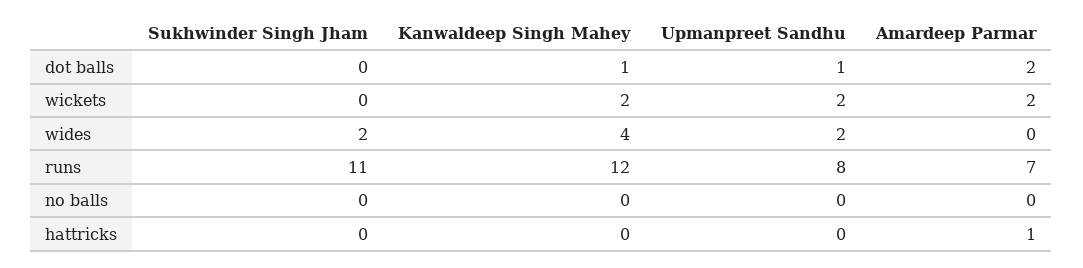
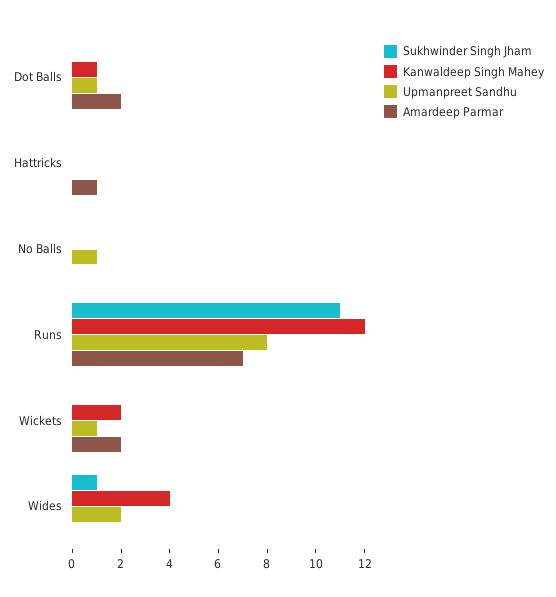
  {
    "Sukhwinder Singh Jham": {
      "dot balls": 0,
      "wickets": 0,
-     "wides": 2,
+     "wides": 1,
      "runs": 11,
      "no balls": 0,
      "hattricks": 0
    },
    "Kanwaldeep Singh Mahey": {
      "dot balls": 1,
      "wickets": 2,
      "wides": 4,
      "runs": 12,
      "no balls": 0,
      "hattricks": 0
    },
    "Upmanpreet Sandhu": {
      "dot balls": 1,
-     "wickets": 2,
+     "wickets": 1,
      "wides": 2,
      "runs": 8,
-     "no balls": 0,
+     "no balls": 1,
      "hattricks": 0
    },
    "Amardeep Parmar": {
      "dot balls": 2,
      "wickets": 2,
      "wides": 0,
      "runs": 7,
      "no balls": 0,
      "hattricks": 1
    }
  }

